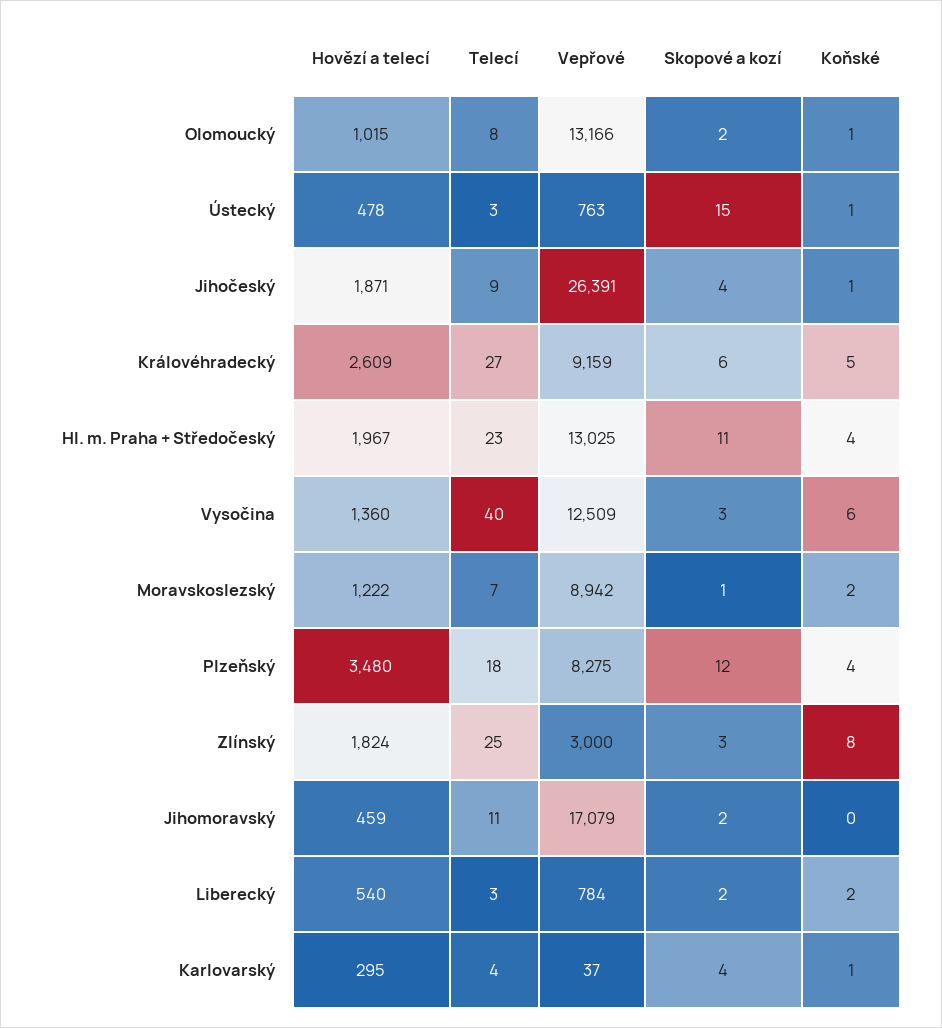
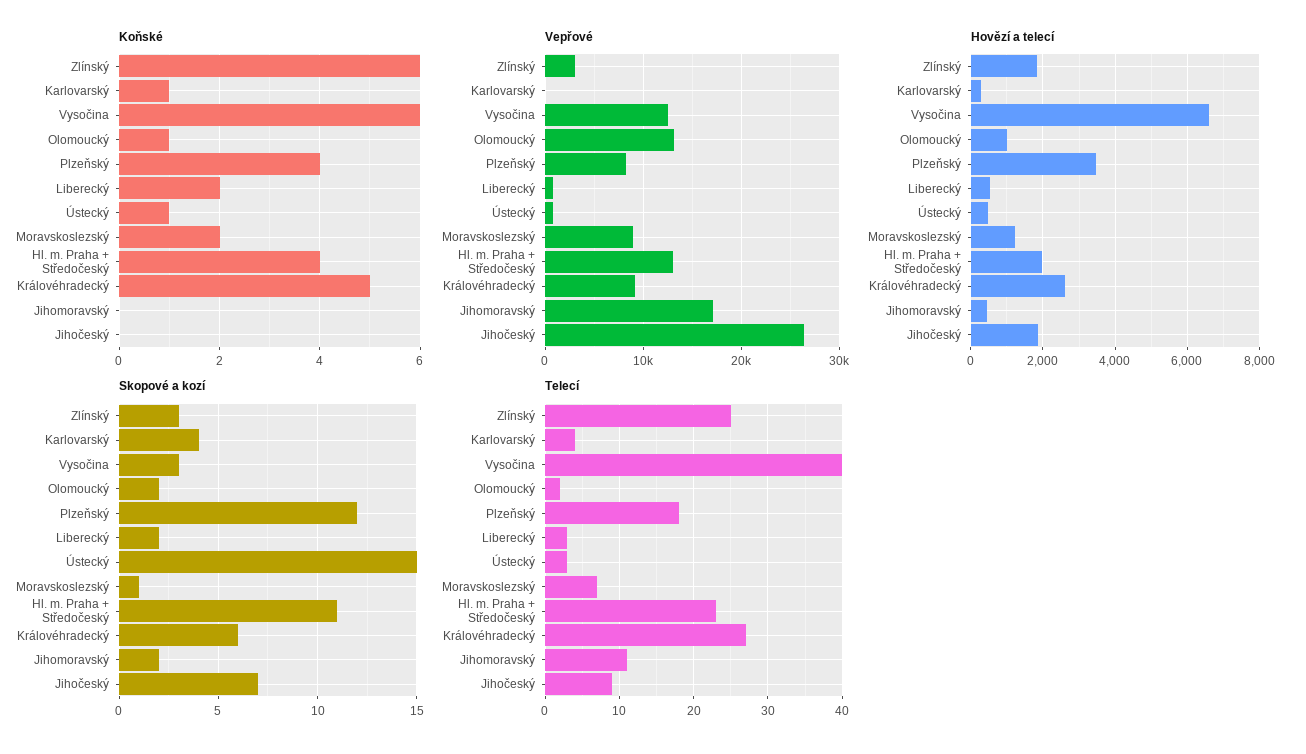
  {
    "Hovězí a telecí": {
      "Olomoucký": 1015,
      "Ústecký": 478,
      "Jihočeský": 1871,
      "Královéhradecký": 2609,
      "Hl. m. Praha + Středočeský": 1967,
-     "Vysočina": 1360,
+     "Vysočina": 6600,
      "Moravskoslezský": 1222,
      "Plzeňský": 3480,
      "Zlínský": 1824,
      "Jihomoravský": 459,
      "Liberecký": 540,
      "Karlovarský": 295
    },
    "Telecí": {
-     "Olomoucký": 8,
+     "Olomoucký": 2,
      "Ústecký": 3,
      "Jihočeský": 9,
      "Královéhradecký": 27,
      "Hl. m. Praha + Středočeský": 23,
      "Vysočina": 40,
      "Moravskoslezský": 7,
      "Plzeňský": 18,
      "Zlínský": 25,
      "Jihomoravský": 11,
      "Liberecký": 3,
      "Karlovarský": 4
    },
    "Vepřové": {
      "Olomoucký": 13166,
      "Ústecký": 763,
      "Jihočeský": 26391,
      "Královéhradecký": 9159,
      "Hl. m. Praha + Středočeský": 13025,
      "Vysočina": 12509,
      "Moravskoslezský": 8942,
      "Plzeňský": 8275,
      "Zlínský": 3000,
      "Jihomoravský": 17079,
      "Liberecký": 784,
      "Karlovarský": 37
    },
    "Skopové a kozí": {
      "Olomoucký": 2,
      "Ústecký": 15,
-     "Jihočeský": 4,
+     "Jihočeský": 7,
      "Královéhradecký": 6,
      "Hl. m. Praha + Středočeský": 11,
      "Vysočina": 3,
      "Moravskoslezský": 1,
      "Plzeňský": 12,
      "Zlínský": 3,
      "Jihomoravský": 2,
      "Liberecký": 2,
      "Karlovarský": 4
    },
    "Koňské": {
      "Olomoucký": 1,
      "Ústecký": 1,
-     "Jihočeský": 1,
+     "Jihočeský": 0,
      "Královéhradecký": 5,
      "Hl. m. Praha + Středočeský": 4,
      "Vysočina": 6,
      "Moravskoslezský": 2,
      "Plzeňský": 4,
-     "Zlínský": 8,
+     "Zlínský": 6,
      "Jihomoravský": 0,
      "Liberecký": 2,
      "Karlovarský": 1
    }
  }

